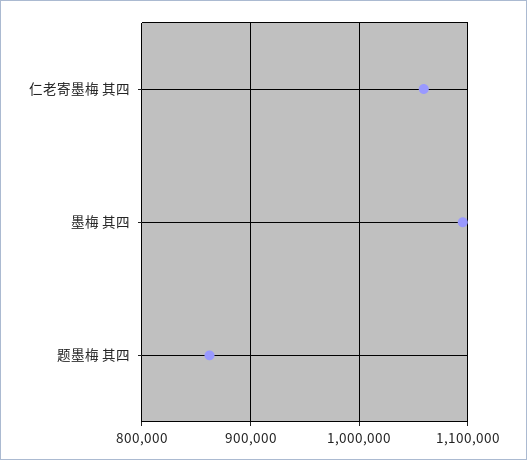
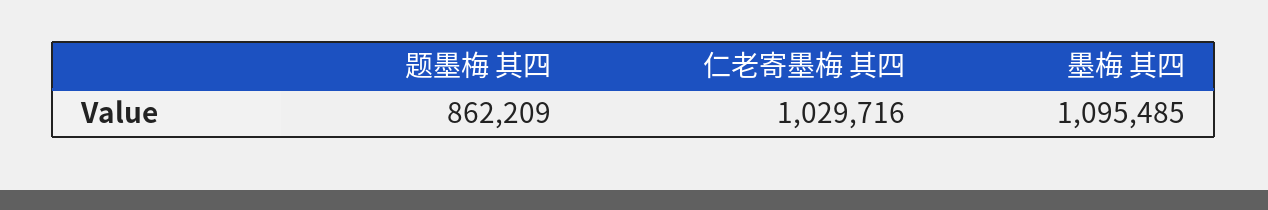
  {
-   "仁老寄墨梅 其四": 1060000,
+   "仁老寄墨梅 其四": 1029716,
    "墨梅 其四": 1095485,
    "题墨梅 其四": 862209
  }

